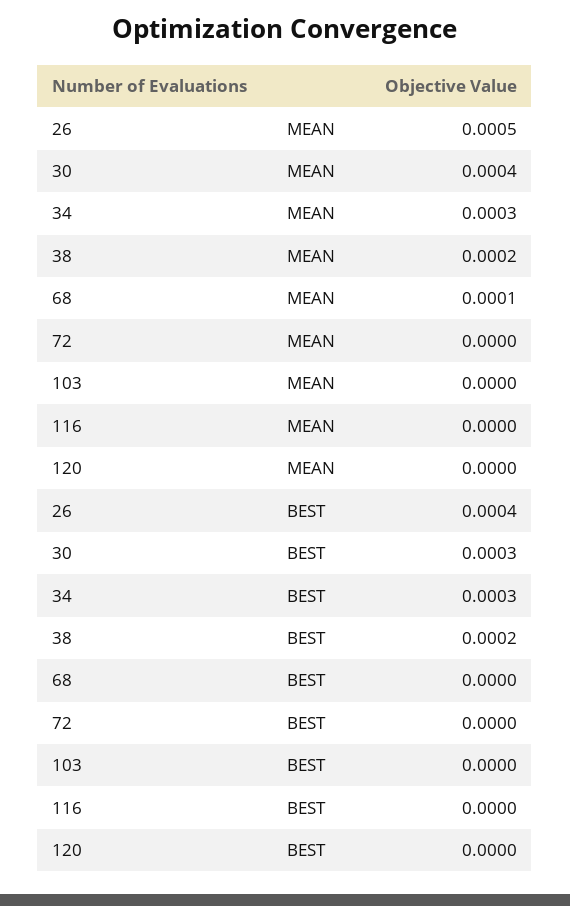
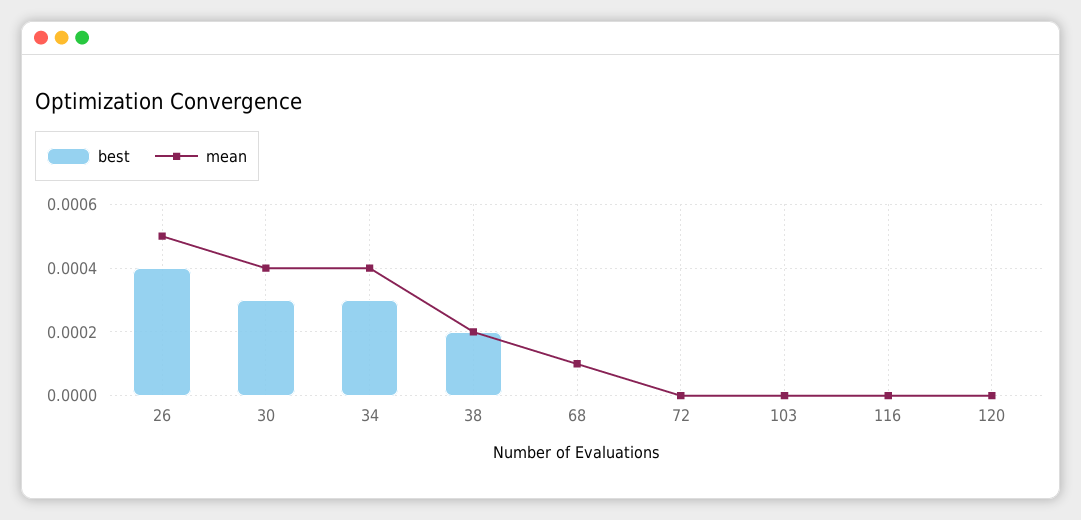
  {
    "MEAN": {
      "26": 0.0005,
      "30": 0.0004,
-     "34": 0.0003,
+     "34": 0.0004,
      "38": 0.0002,
      "68": 0.0001,
      "72": 0,
      "103": 0,
      "116": 0,
      "120": 0
    },
    "BEST": {
      "26": 0.0004,
      "30": 0.0003,
      "34": 0.0003,
      "38": 0.0002,
      "68": 0,
      "72": 0,
      "103": 0,
      "116": 0,
      "120": 0
    }
  }

